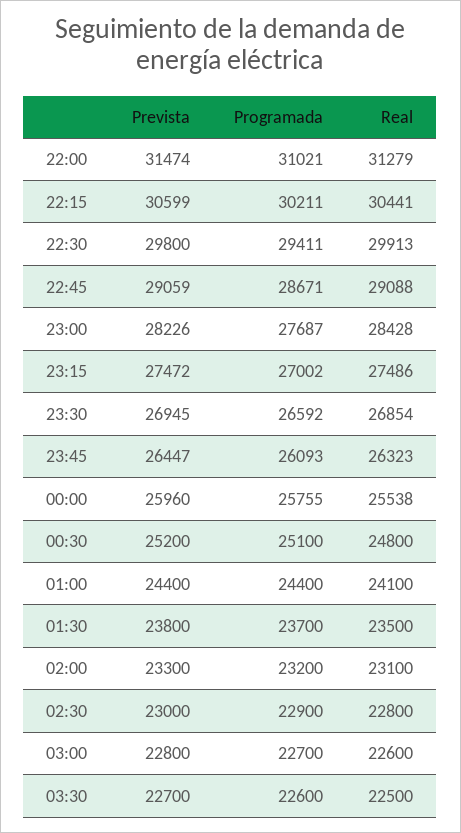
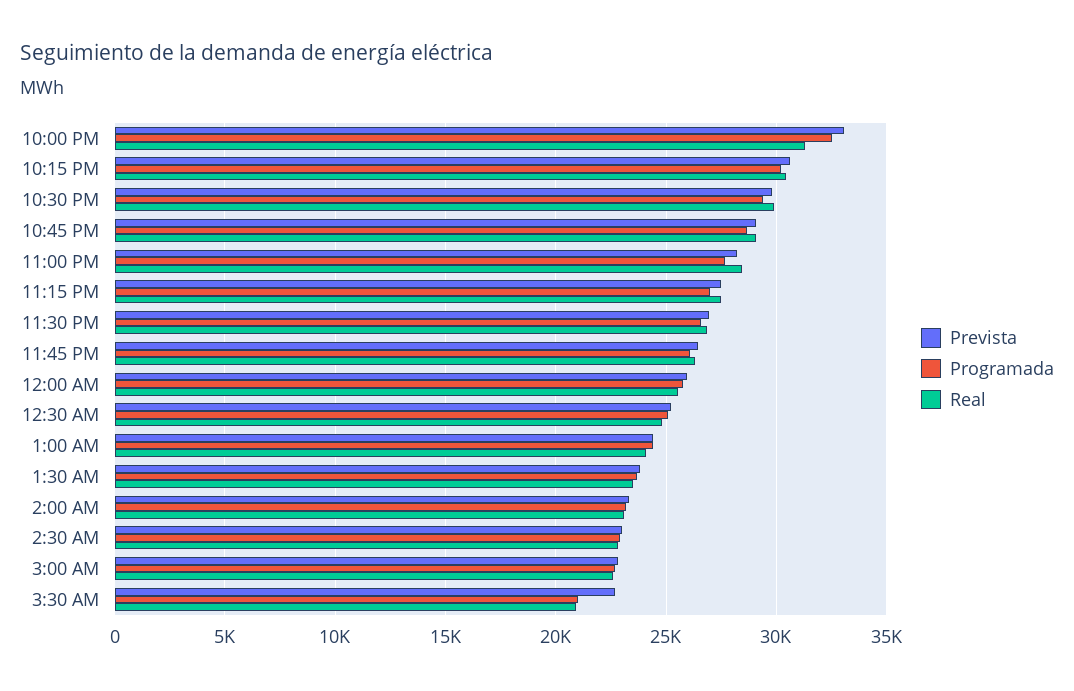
  {
    "Prevista": {
-     "22:00": 31474,
+     "22:00": 33000,
      "22:15": 30599,
      "22:30": 29800,
      "22:45": 29059,
      "23:00": 28226,
      "23:15": 27472,
      "23:30": 26945,
      "23:45": 26447,
      "00:00": 25960,
      "00:30": 25200,
      "01:00": 24400,
      "01:30": 23800,
      "02:00": 23300,
      "02:30": 23000,
      "03:00": 22800,
      "03:30": 22700
    },
    "Programada": {
-     "22:00": 31021,
+     "22:00": 32500,
      "22:15": 30211,
      "22:30": 29411,
      "22:45": 28671,
      "23:00": 27687,
      "23:15": 27002,
      "23:30": 26592,
      "23:45": 26093,
      "00:00": 25755,
      "00:30": 25100,
      "01:00": 24400,
      "01:30": 23700,
      "02:00": 23200,
      "02:30": 22900,
      "03:00": 22700,
-     "03:30": 22600
+     "03:30": 21000
    },
    "Real": {
      "22:00": 31279,
      "22:15": 30441,
      "22:30": 29913,
      "22:45": 29088,
      "23:00": 28428,
      "23:15": 27486,
      "23:30": 26854,
      "23:45": 26323,
      "00:00": 25538,
      "00:30": 24800,
      "01:00": 24100,
      "01:30": 23500,
      "02:00": 23100,
      "02:30": 22800,
      "03:00": 22600,
-     "03:30": 22500
+     "03:30": 21000
    }
  }

